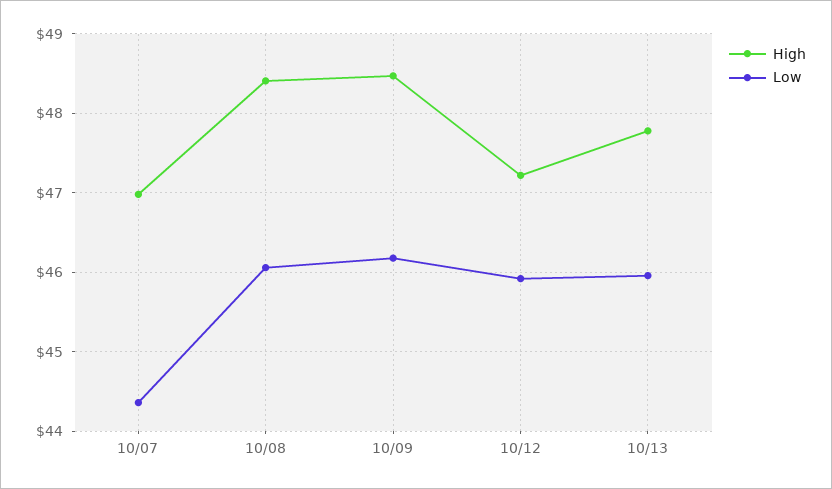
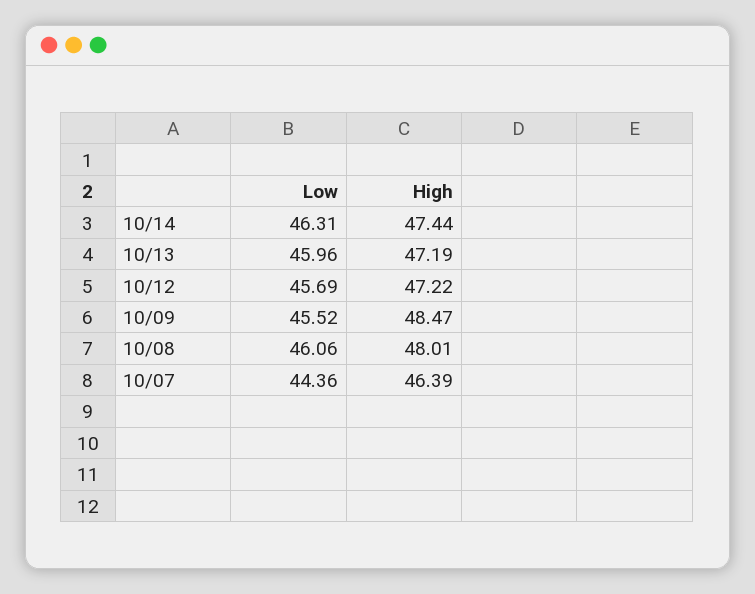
  {
    "High": {
-     "10/07": 47,
+     "10/07": 46.39,
-     "10/08": 48.4,
+     "10/08": 48.01,
      "10/09": 48.47,
      "10/12": 47.22,
-     "10/13": 47.8
+     "10/13": 47.19,
+     "10/14": 47.44
    },
    "Low": {
      "10/07": 44.36,
      "10/08": 46.06,
-     "10/09": 46.2,
+     "10/09": 45.52,
-     "10/12": 45.9,
+     "10/12": 45.69,
-     "10/13": 45.96
+     "10/13": 45.96,
+     "10/14": 46.31
    }
  }

